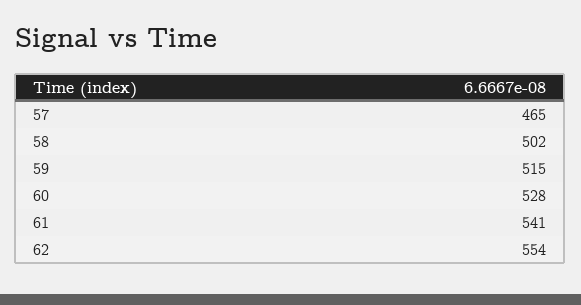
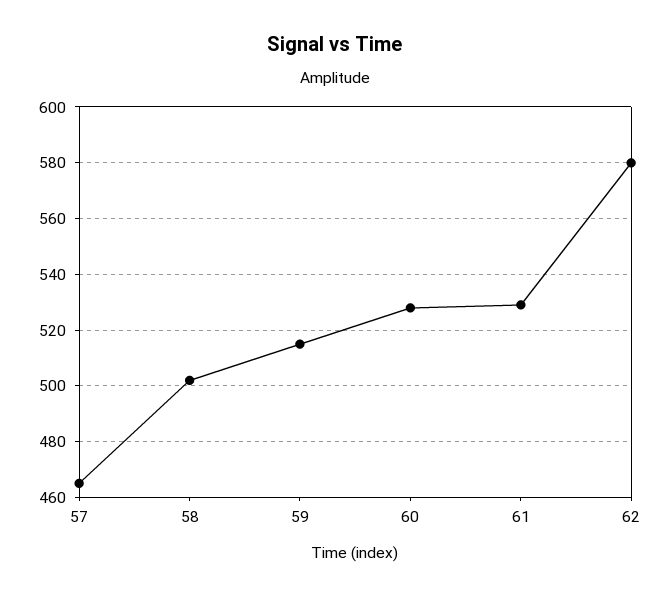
  {
    "57": 465,
    "58": 502,
    "59": 515,
    "60": 528,
-   "61": 541,
+   "61": 530,
-   "62": 554
+   "62": 580
  }

